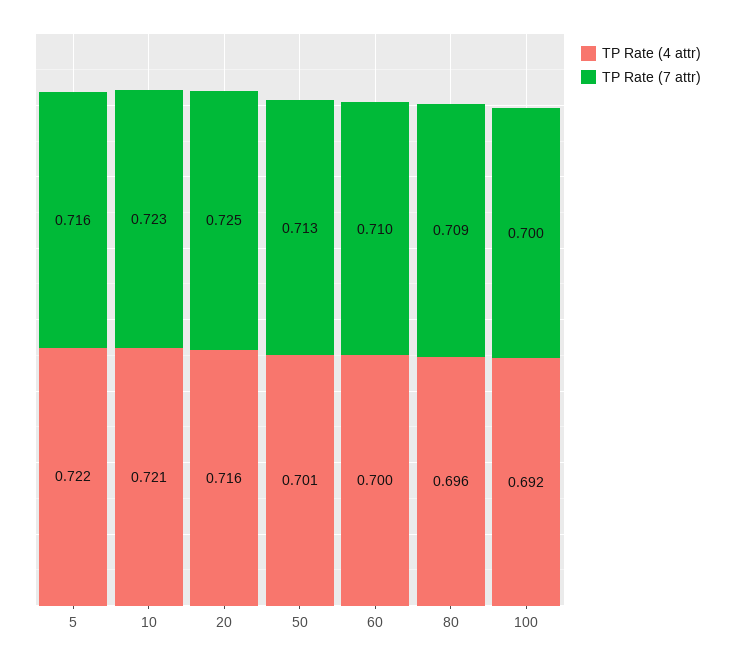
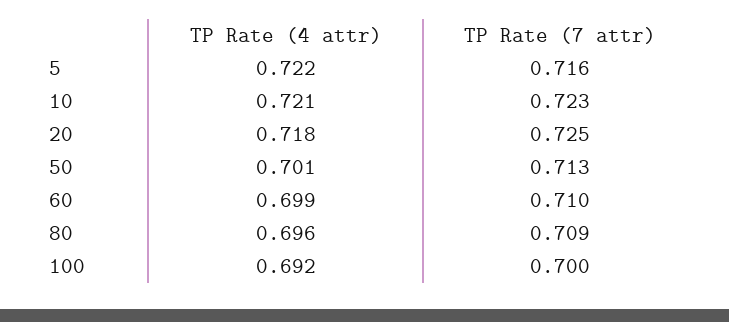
  {
    "TP Rate (4 attr)": {
      "5": 0.722,
      "10": 0.721,
-     "20": 0.716,
+     "20": 0.718,
      "50": 0.701,
-     "60": 0.7,
+     "60": 0.699,
      "80": 0.696,
      "100": 0.692
    },
    "TP Rate (7 attr)": {
      "5": 0.716,
      "10": 0.723,
      "20": 0.725,
      "50": 0.713,
      "60": 0.71,
      "80": 0.709,
      "100": 0.7
    }
  }

